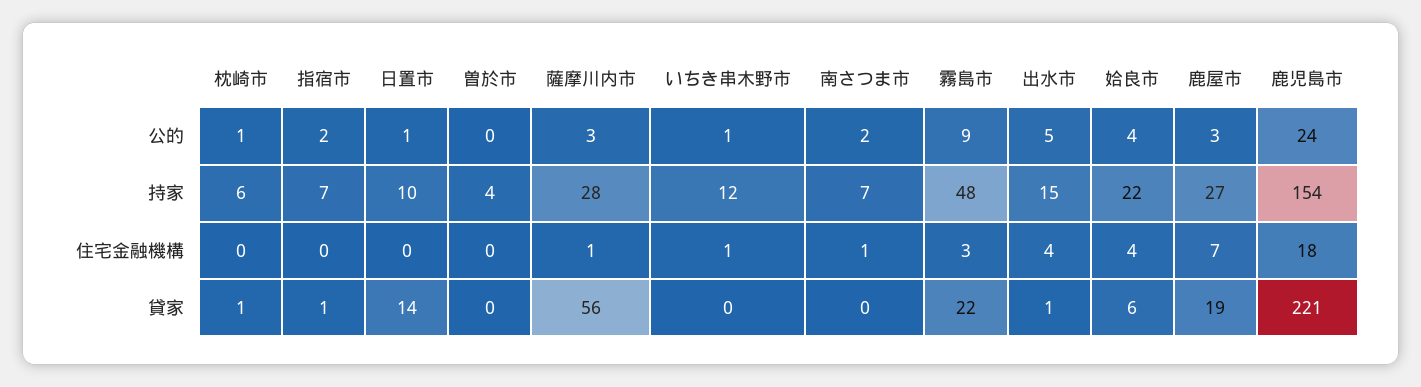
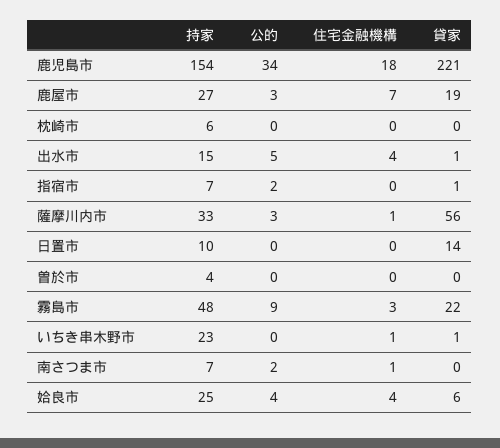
  {
    "枕崎市": {
-     "公的": 1,
+     "公的": 0,
      "持家": 6,
      "住宅金融機構": 0,
-     "貸家": 1
+     "貸家": 0
    },
    "指宿市": {
      "公的": 2,
      "持家": 7,
      "住宅金融機構": 0,
      "貸家": 1
    },
    "日置市": {
-     "公的": 1,
+     "公的": 0,
      "持家": 10,
      "住宅金融機構": 0,
      "貸家": 14
    },
    "曽於市": {
      "公的": 0,
      "持家": 4,
      "住宅金融機構": 0,
      "貸家": 0
    },
    "薩摩川内市": {
      "公的": 3,
-     "持家": 28,
+     "持家": 33,
      "住宅金融機構": 1,
      "貸家": 56
    },
    "いちき串木野市": {
-     "公的": 1,
+     "公的": 0,
-     "持家": 12,
+     "持家": 23,
      "住宅金融機構": 1,
-     "貸家": 0
+     "貸家": 1
    },
    "南さつま市": {
      "公的": 2,
      "持家": 7,
      "住宅金融機構": 1,
      "貸家": 0
    },
    "霧島市": {
      "公的": 9,
      "持家": 48,
      "住宅金融機構": 3,
      "貸家": 22
    },
    "出水市": {
      "公的": 5,
      "持家": 15,
      "住宅金融機構": 4,
      "貸家": 1
    },
    "姶良市": {
      "公的": 4,
-     "持家": 22,
+     "持家": 25,
      "住宅金融機構": 4,
      "貸家": 6
    },
    "鹿屋市": {
      "公的": 3,
      "持家": 27,
      "住宅金融機構": 7,
      "貸家": 19
    },
    "鹿児島市": {
-     "公的": 24,
+     "公的": 34,
      "持家": 154,
      "住宅金融機構": 18,
      "貸家": 221
    }
  }

